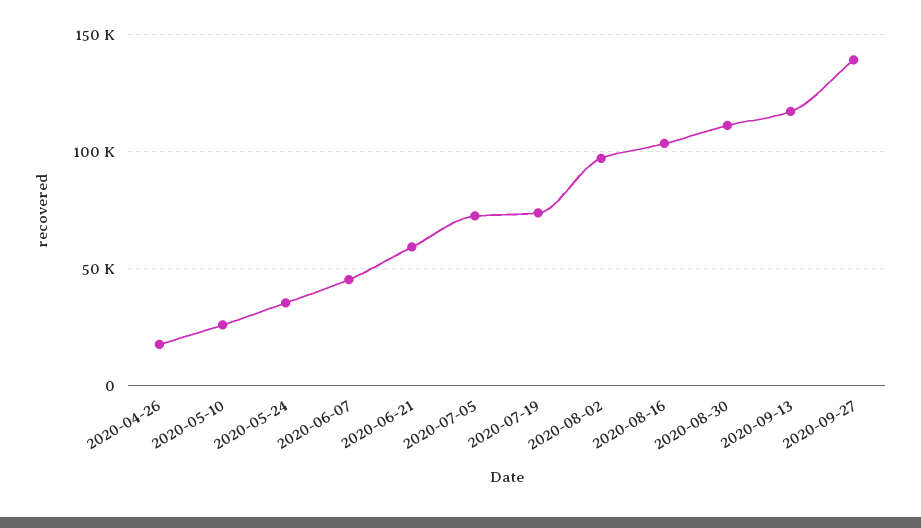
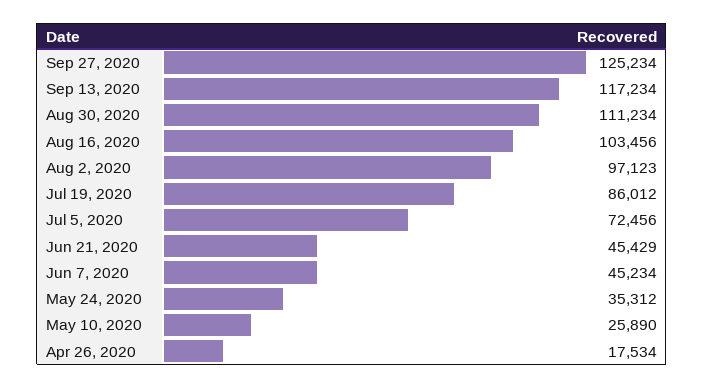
  {
    "2020-04-26": 17534,
    "2020-05-10": 25890,
    "2020-05-24": 35312,
    "2020-06-07": 45234,
-   "2020-06-21": 60000,
+   "2020-06-21": 45429,
    "2020-07-05": 72456,
-   "2020-07-19": 75000,
+   "2020-07-19": 86012,
    "2020-08-02": 97123,
    "2020-08-16": 103456,
    "2020-08-30": 111234,
    "2020-09-13": 117234,
-   "2020-09-27": 140000
+   "2020-09-27": 125234
  }

